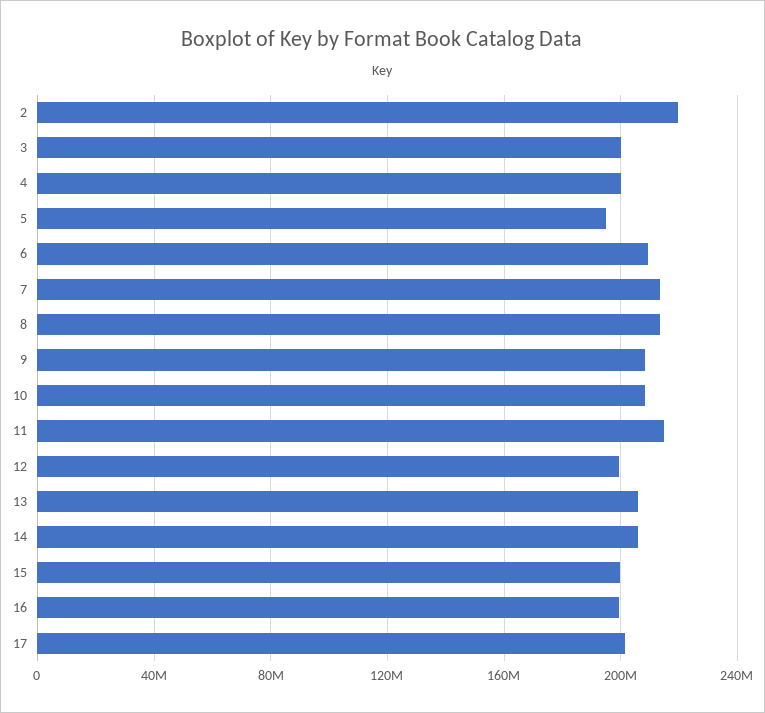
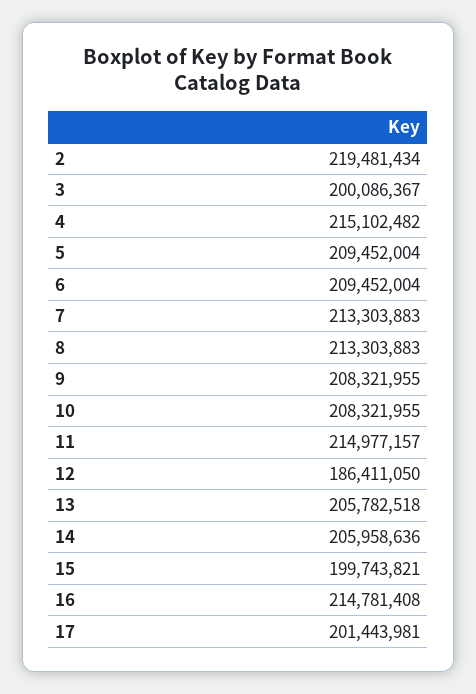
  {
    "2": 219481434,
    "3": 200086367,
-   "4": 200000000,
+   "4": 215102482,
-   "5": 195000000,
+   "5": 209452004,
    "6": 209452004,
    "7": 213303883,
    "8": 213303883,
    "9": 208321955,
    "10": 208321955,
    "11": 214977157,
-   "12": 200000000,
+   "12": 186411050,
    "13": 205782518,
    "14": 205958636,
    "15": 199743821,
-   "16": 200000000,
+   "16": 214781408,
    "17": 201443981
  }

